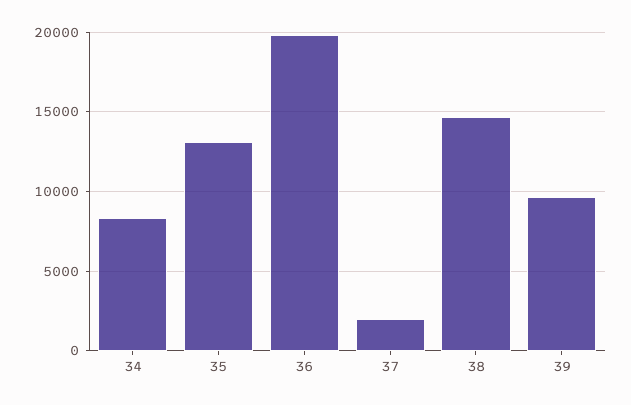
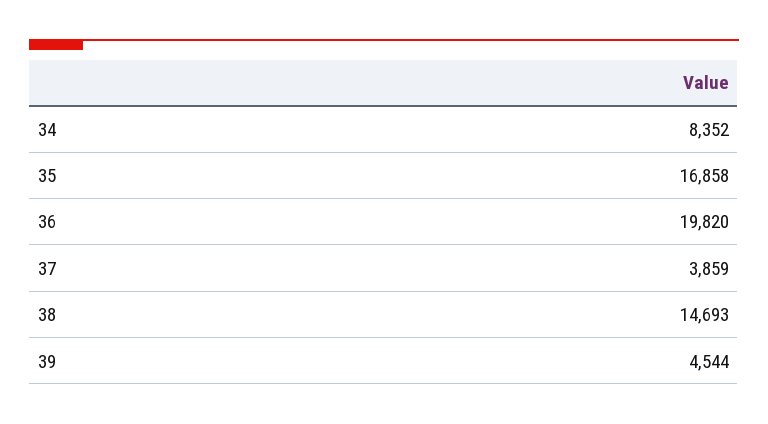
  {
    "34": 8352,
-   "35": 13000,
+   "35": 16858,
    "36": 19820,
-   "37": 2000,
+   "37": 3859,
    "38": 14693,
-   "39": 9500
+   "39": 4544
  }

